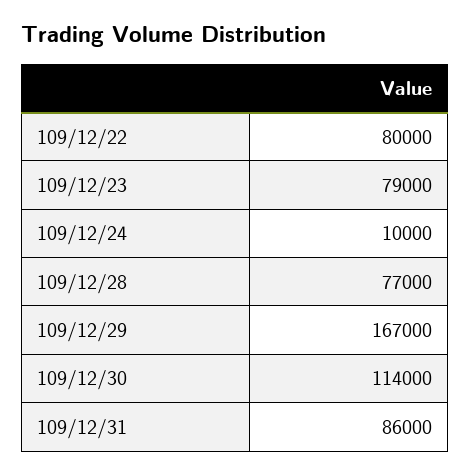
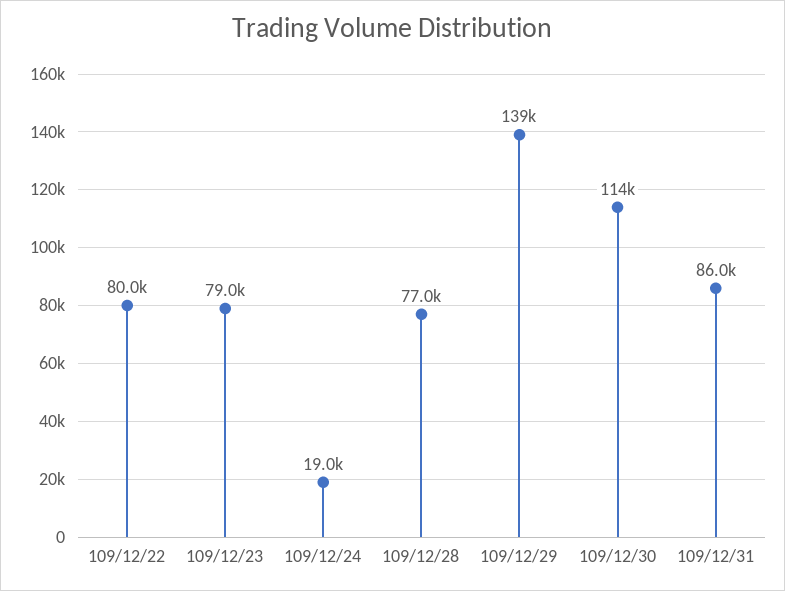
  {
    "109/12/22": 80000,
    "109/12/23": 79000,
-   "109/12/24": 10000,
+   "109/12/24": 19000,
    "109/12/28": 77000,
-   "109/12/29": 167000,
+   "109/12/29": 139000,
    "109/12/30": 114000,
    "109/12/31": 86000
  }

